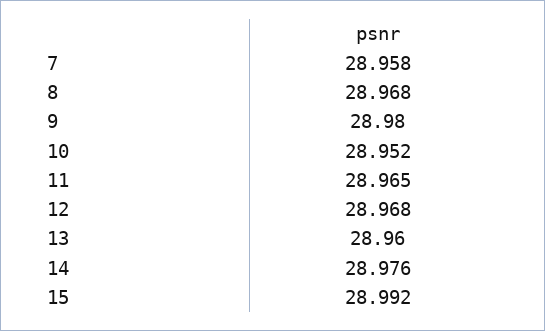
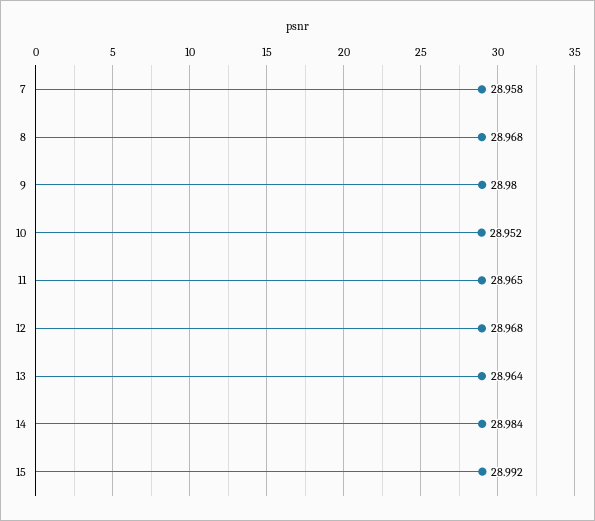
  {
    "7": 28.958,
    "8": 28.968,
    "9": 28.98,
    "10": 28.952,
    "11": 28.965,
    "12": 28.968,
-   "13": 28.96,
+   "13": 28.964,
-   "14": 28.976,
+   "14": 28.984,
    "15": 28.992
  }

